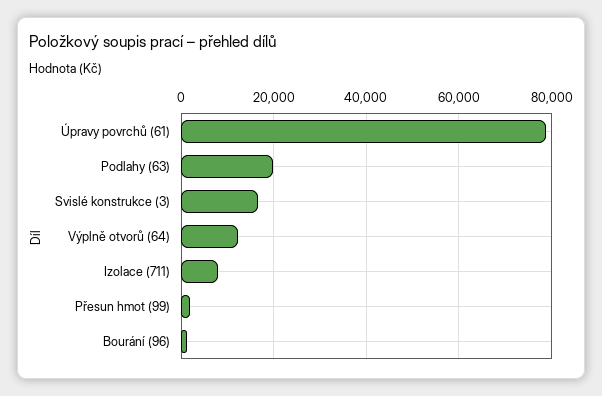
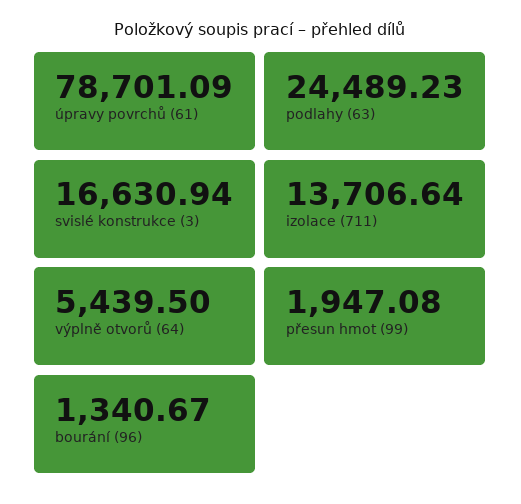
  {
    "Úpravy povrchů (61)": 78701.09,
-   "Podlahy (63)": 20000,
+   "Podlahy (63)": 24489.23,
    "Svislé konstrukce (3)": 16630.94,
-   "Výplně otvorů (64)": 12000,
+   "Výplně otvorů (64)": 5439.5,
-   "Izolace (711)": 8000,
+   "Izolace (711)": 13706.64,
    "Přesun hmot (99)": 1947.08,
    "Bourání (96)": 1340.67
  }

